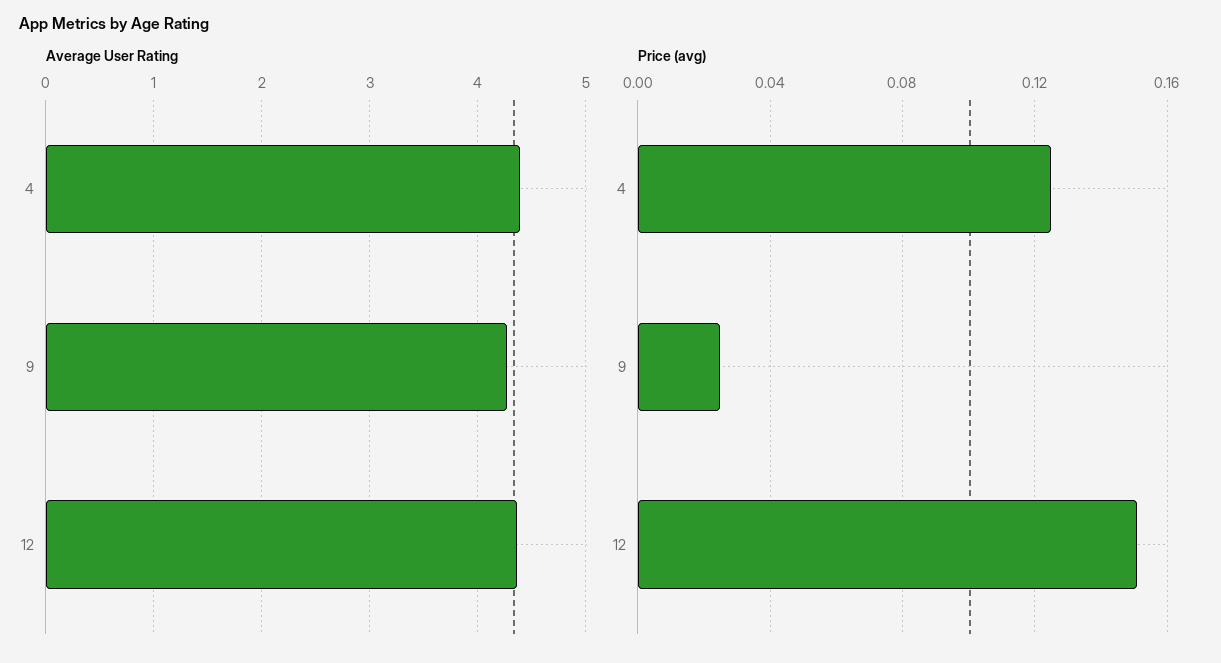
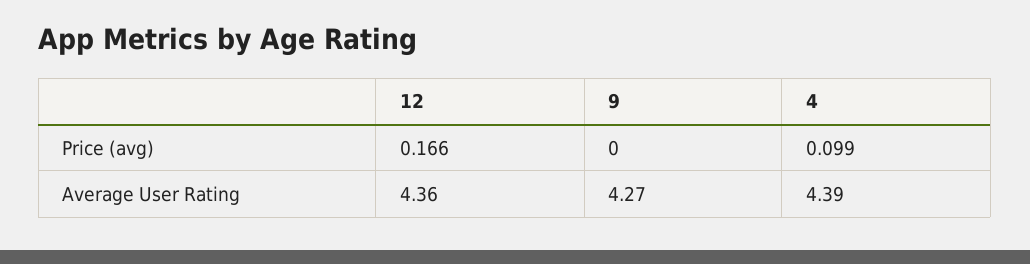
  {
    "Average User Rating": {
      "4": 4.39,
      "9": 4.27,
      "12": 4.36
    },
    "Price (avg)": {
-     "4": 0.125,
+     "4": 0.099,
-     "9": 0.025,
+     "9": 0,
-     "12": 0.15
+     "12": 0.166
    }
  }

